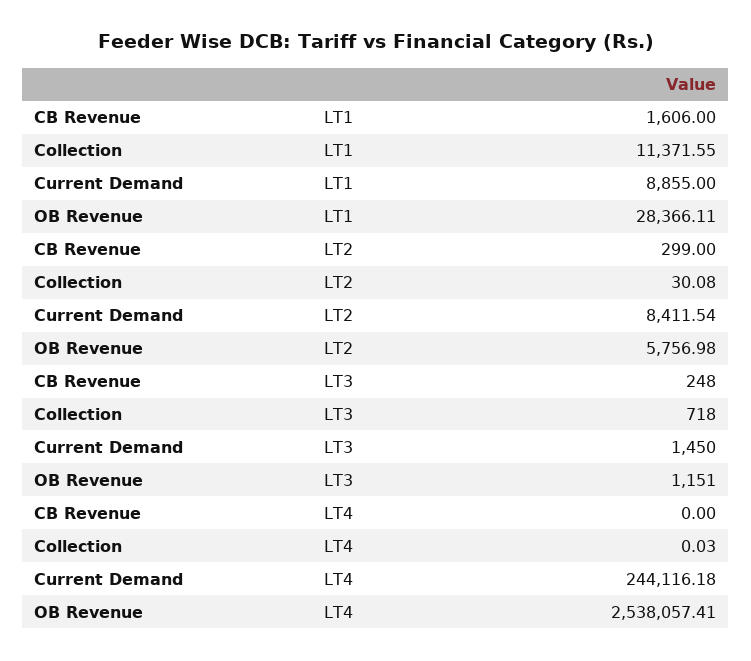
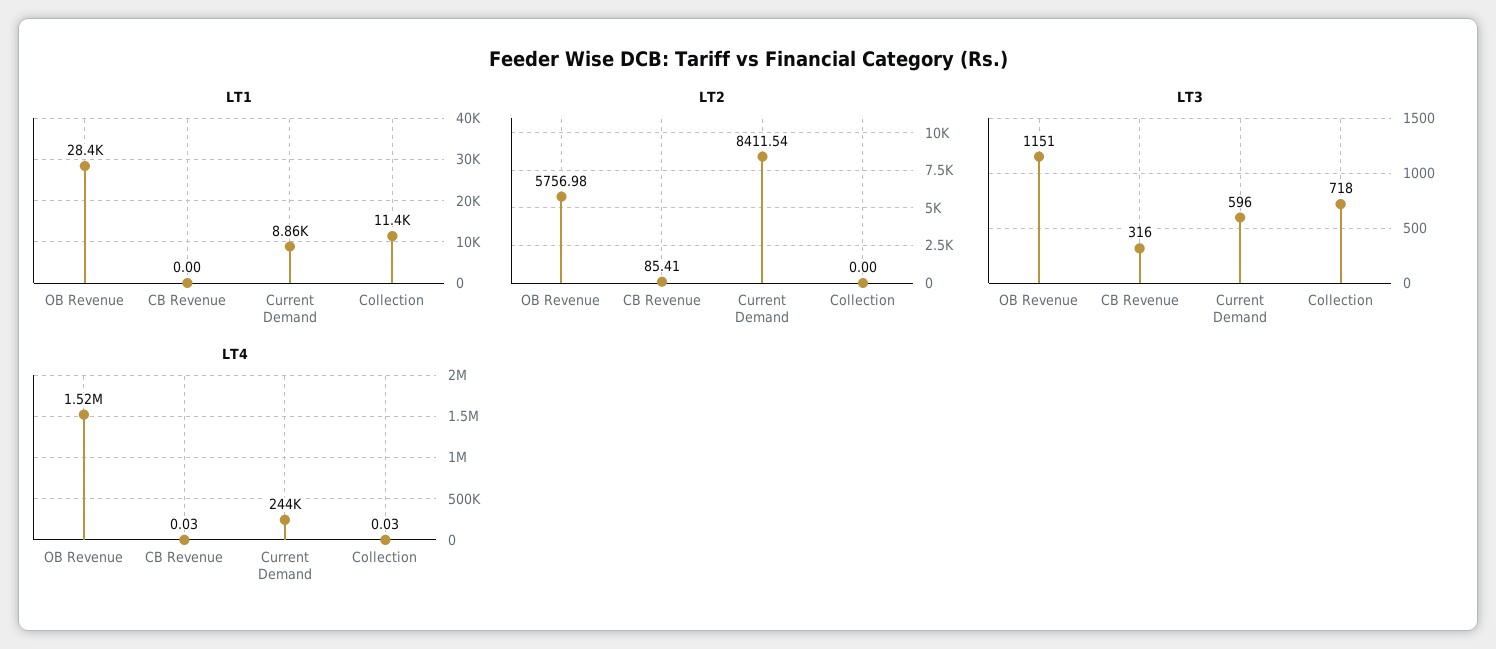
  {
    "LT1": {
-     "CB Revenue": 1606,
+     "CB Revenue": 0,
      "Collection": 11371.55,
      "Current Demand": 8855,
      "OB Revenue": 28366.11
    },
    "LT2": {
-     "CB Revenue": 299,
+     "CB Revenue": 85.41,
-     "Collection": 30.08,
+     "Collection": 0,
      "Current Demand": 8411.54,
      "OB Revenue": 5756.98
    },
    "LT3": {
-     "CB Revenue": 248,
+     "CB Revenue": 316,
      "Collection": 718,
-     "Current Demand": 1450,
+     "Current Demand": 596,
      "OB Revenue": 1151
    },
    "LT4": {
-     "CB Revenue": 0,
+     "CB Revenue": 0.03,
      "Collection": 0.03,
      "Current Demand": 244116.18,
-     "OB Revenue": 2538057.41
+     "OB Revenue": 1520000
    }
  }

